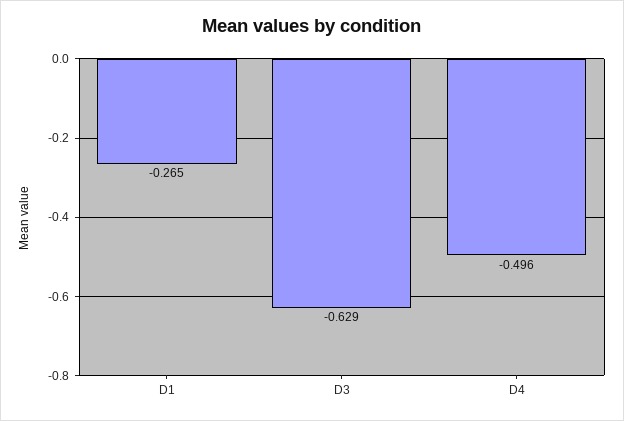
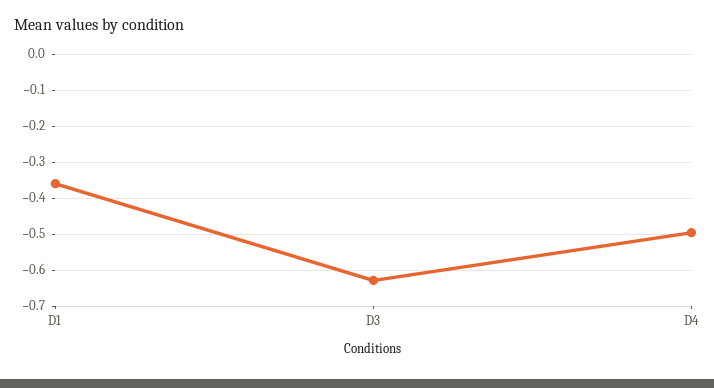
  {
-   "D1": -0.265,
+   "D1": -0.36,
    "D3": -0.629,
    "D4": -0.496
  }

